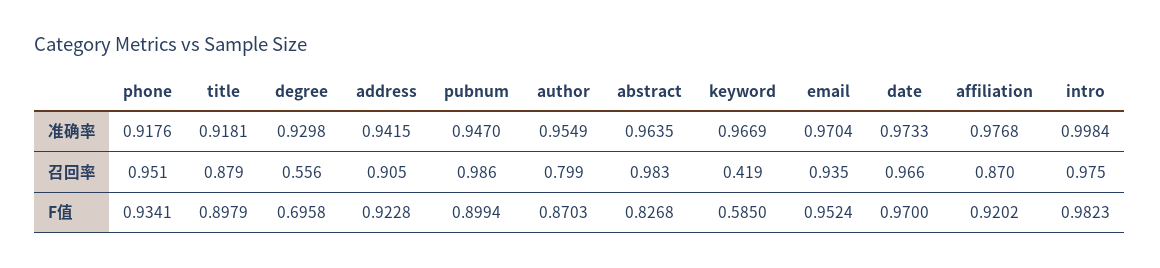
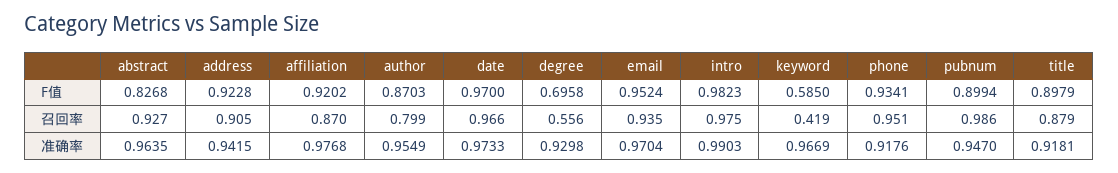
  {
    "phone": {
      "准确率": 0.9176,
      "召回率": 0.951,
      "F值": 0.9341
    },
    "title": {
      "准确率": 0.9181,
      "召回率": 0.879,
      "F值": 0.8979
    },
    "degree": {
      "准确率": 0.9298,
      "召回率": 0.556,
      "F值": 0.6958
    },
    "address": {
      "准确率": 0.9415,
      "召回率": 0.905,
      "F值": 0.9228
    },
    "pubnum": {
      "准确率": 0.947,
      "召回率": 0.986,
      "F值": 0.8994
    },
    "author": {
      "准确率": 0.9549,
      "召回率": 0.799,
      "F值": 0.8703
    },
    "abstract": {
      "准确率": 0.9635,
-     "召回率": 0.983,
+     "召回率": 0.927,
      "F值": 0.8268
    },
    "keyword": {
      "准确率": 0.9669,
      "召回率": 0.419,
      "F值": 0.585
    },
    "email": {
      "准确率": 0.9704,
      "召回率": 0.935,
      "F值": 0.9524
    },
    "date": {
      "准确率": 0.9733,
      "召回率": 0.966,
      "F值": 0.97
    },
    "affiliation": {
      "准确率": 0.9768,
      "召回率": 0.87,
      "F值": 0.9202
    },
    "intro": {
-     "准确率": 0.9984,
+     "准确率": 0.9903,
      "召回率": 0.975,
      "F值": 0.9823
    }
  }

